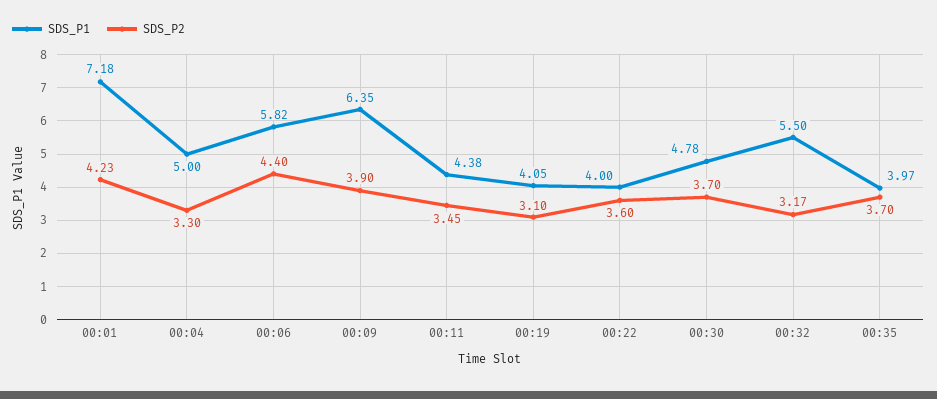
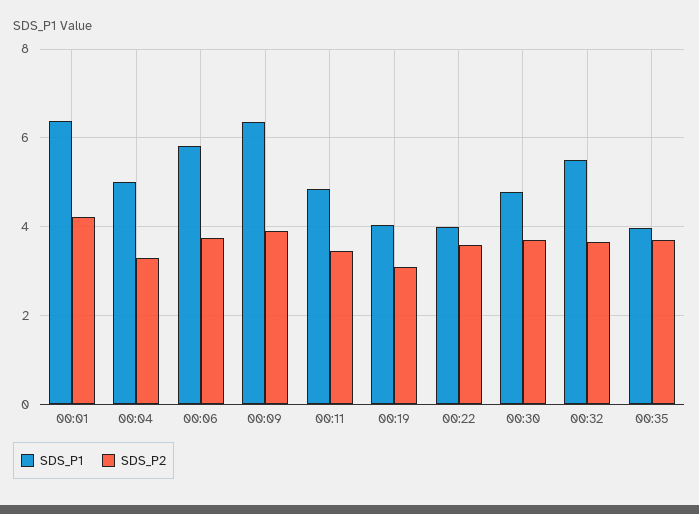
  {
    "SDS_P1": {
-     "00:01": 7.18,
+     "00:01": 6.4,
      "00:04": 5,
      "00:06": 5.82,
      "00:09": 6.35,
-     "00:11": 4.38,
+     "00:11": 4.8,
      "00:19": 4.05,
      "00:22": 4,
      "00:30": 4.78,
      "00:32": 5.5,
      "00:35": 3.97
    },
    "SDS_P2": {
      "00:01": 4.23,
      "00:04": 3.3,
-     "00:06": 4.4,
+     "00:06": 3.8,
      "00:09": 3.9,
      "00:11": 3.45,
      "00:19": 3.1,
      "00:22": 3.6,
      "00:30": 3.7,
-     "00:32": 3.17,
+     "00:32": 3.6,
      "00:35": 3.7
    }
  }

